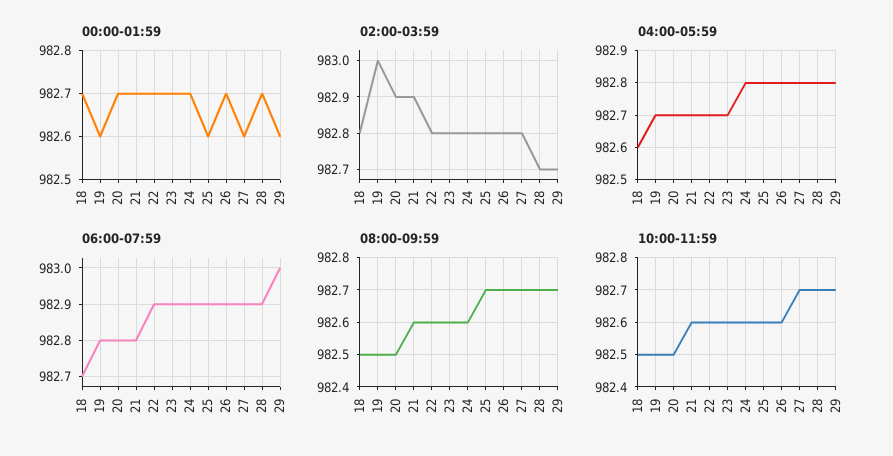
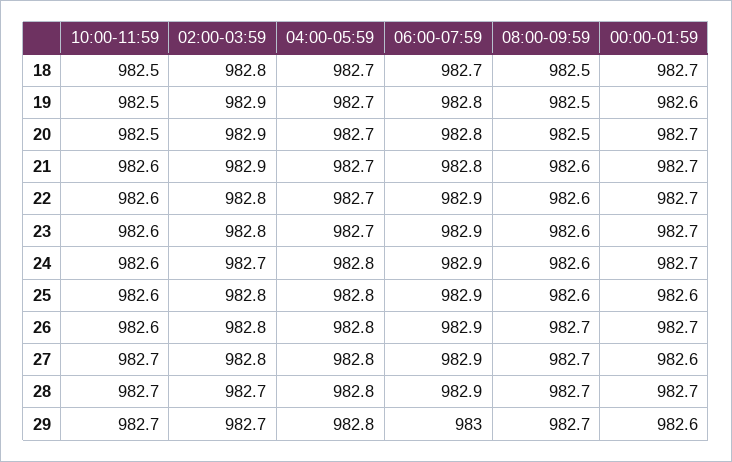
  {
    "00:00-01:59": {
      "18": 982.7,
      "19": 982.6,
      "20": 982.7,
      "21": 982.7,
      "22": 982.7,
      "23": 982.7,
      "24": 982.7,
      "25": 982.6,
      "26": 982.7,
      "27": 982.6,
      "28": 982.7,
      "29": 982.6
    },
    "02:00-03:59": {
      "18": 982.8,
-     "19": 983,
+     "19": 982.9,
      "20": 982.9,
      "21": 982.9,
      "22": 982.8,
      "23": 982.8,
-     "24": 982.8,
+     "24": 982.7,
      "25": 982.8,
      "26": 982.8,
      "27": 982.8,
      "28": 982.7,
      "29": 982.7
    },
    "04:00-05:59": {
-     "18": 982.6,
+     "18": 982.7,
      "19": 982.7,
      "20": 982.7,
      "21": 982.7,
      "22": 982.7,
      "23": 982.7,
      "24": 982.8,
      "25": 982.8,
      "26": 982.8,
      "27": 982.8,
      "28": 982.8,
      "29": 982.8
    },
    "06:00-07:59": {
      "18": 982.7,
      "19": 982.8,
      "20": 982.8,
      "21": 982.8,
      "22": 982.9,
      "23": 982.9,
      "24": 982.9,
      "25": 982.9,
      "26": 982.9,
      "27": 982.9,
      "28": 982.9,
      "29": 983
    },
    "08:00-09:59": {
      "18": 982.5,
      "19": 982.5,
      "20": 982.5,
      "21": 982.6,
      "22": 982.6,
      "23": 982.6,
      "24": 982.6,
-     "25": 982.7,
+     "25": 982.6,
      "26": 982.7,
      "27": 982.7,
      "28": 982.7,
      "29": 982.7
    },
    "10:00-11:59": {
      "18": 982.5,
      "19": 982.5,
      "20": 982.5,
      "21": 982.6,
      "22": 982.6,
      "23": 982.6,
      "24": 982.6,
      "25": 982.6,
      "26": 982.6,
      "27": 982.7,
      "28": 982.7,
      "29": 982.7
    }
  }

